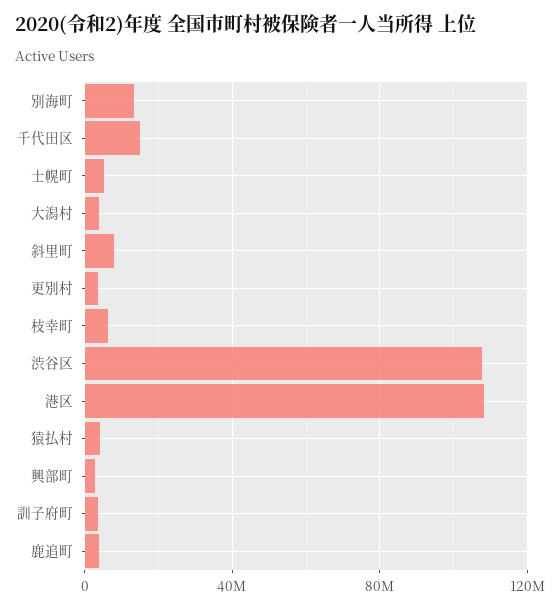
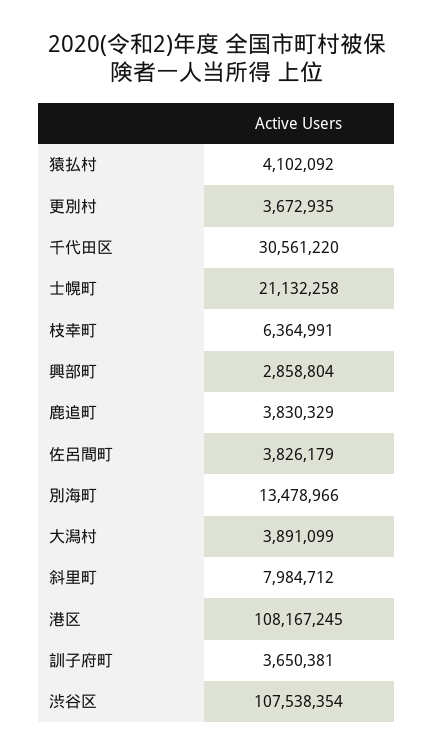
  {
    "別海町": 13478966,
-   "千代田区": 15000000,
+   "千代田区": 30561220,
-   "士幌町": 5000000,
+   "士幌町": 21132258,
    "大潟村": 3891099,
    "斜里町": 7984712,
    "更別村": 3672935,
    "枝幸町": 6364991,
    "渋谷区": 107538354,
    "港区": 108167245,
    "猿払村": 4102092,
    "興部町": 2858804,
    "訓子府町": 3650381,
-   "鹿追町": 3830329
+   "鹿追町": 3830329,
+   "佐呂間町": 3826179
  }

